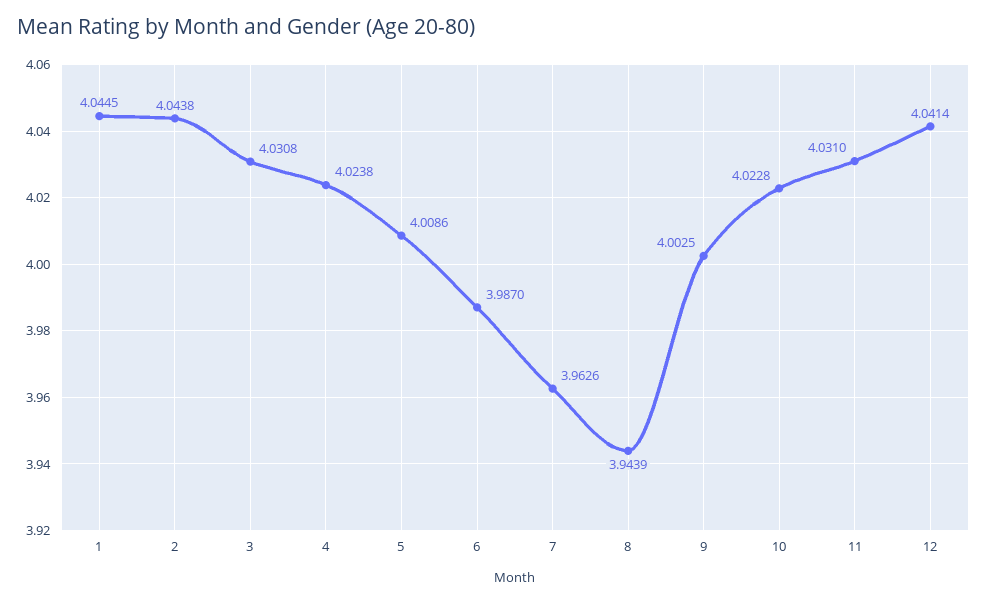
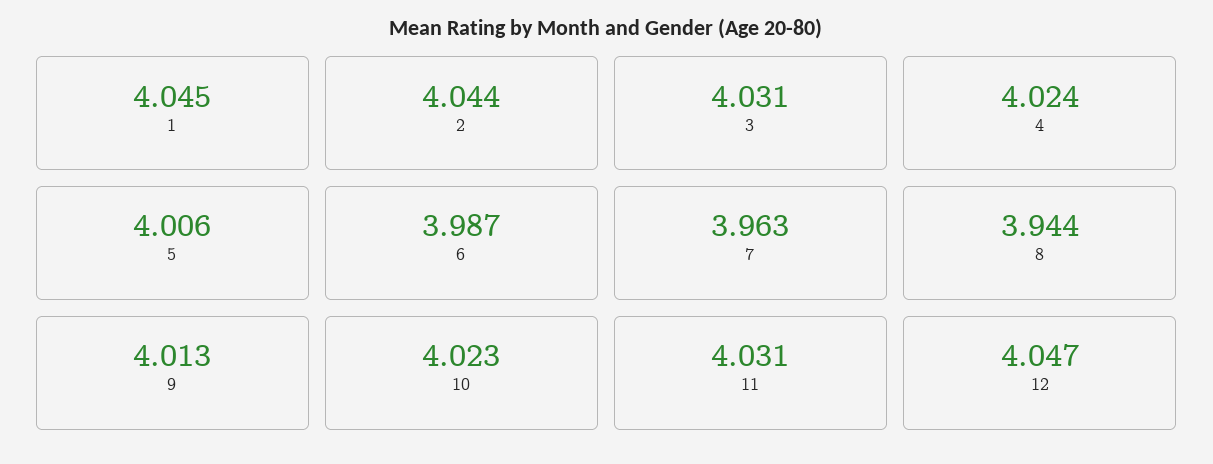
  {
    "1": 4.0445,
    "2": 4.0438,
    "3": 4.0308,
    "4": 4.0238,
-   "5": 4.0086,
+   "5": 4.006,
    "6": 3.987,
    "7": 3.9626,
    "8": 3.9439,
-   "9": 4.0025,
+   "9": 4.013,
    "10": 4.0228,
    "11": 4.031,
-   "12": 4.0414
+   "12": 4.047
  }

